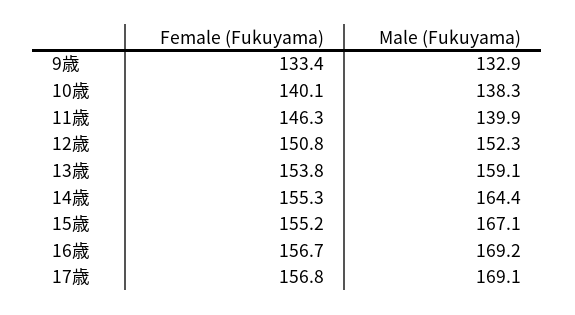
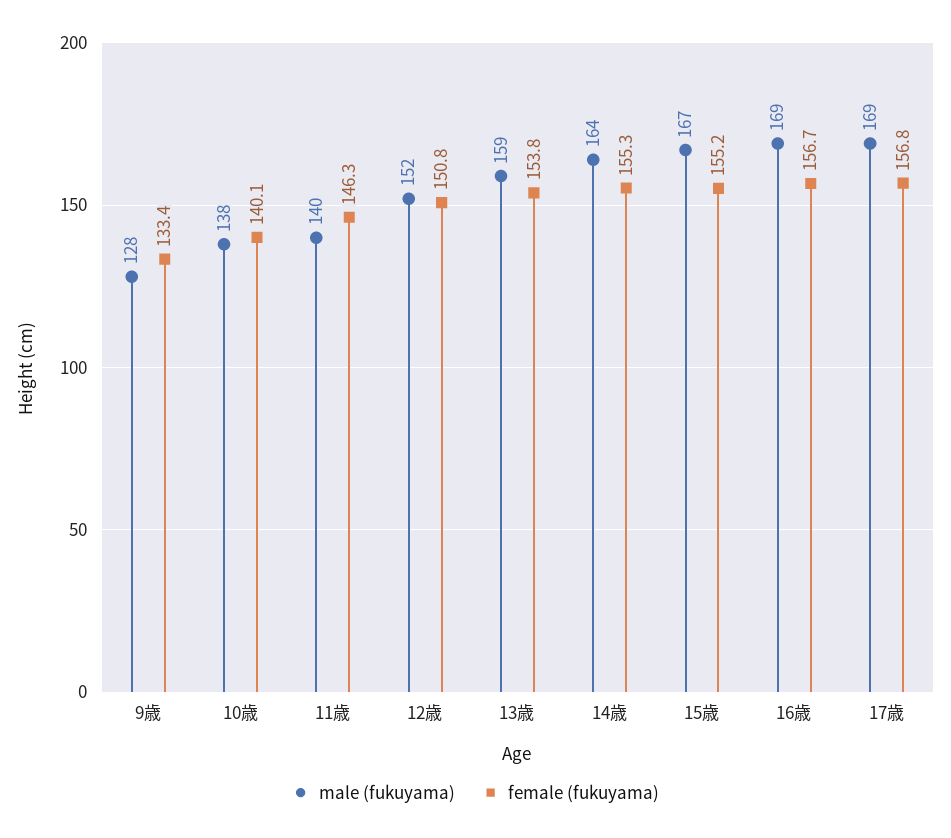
  {
    "Female (Fukuyama)": {
      "9歳": 133.4,
      "10歳": 140.1,
      "11歳": 146.3,
      "12歳": 150.8,
      "13歳": 153.8,
      "14歳": 155.3,
      "15歳": 155.2,
      "16歳": 156.7,
      "17歳": 156.8
    },
    "Male (Fukuyama)": {
-     "9歳": 132.9,
+     "9歳": 128,
      "10歳": 138.3,
      "11歳": 139.9,
      "12歳": 152.3,
      "13歳": 159.1,
      "14歳": 164.4,
      "15歳": 167.1,
      "16歳": 169.2,
      "17歳": 169.1
    }
  }

